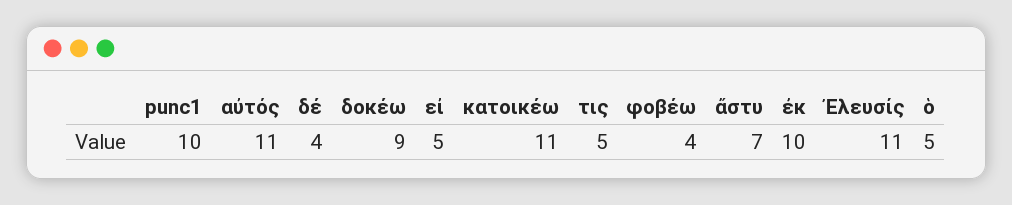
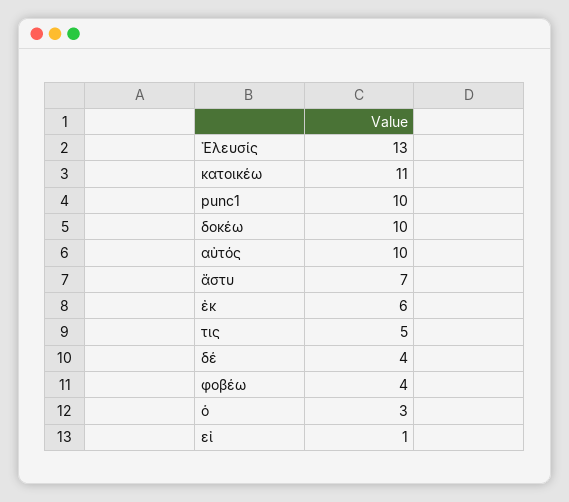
  {
    "punc1": 10,
-   "αὐτός": 11,
+   "αὐτός": 10,
    "δέ": 4,
-   "δοκέω": 9,
+   "δοκέω": 10,
-   "εἰ": 5,
+   "εἰ": 1,
    "κατοικέω": 11,
    "τις": 5,
    "φοβέω": 4,
    "ἄστυ": 7,
-   "ἐκ": 10,
+   "ἐκ": 6,
-   "Ἐλευσίς": 11,
+   "Ἐλευσίς": 13,
-   "ὁ": 5
+   "ὁ": 3
  }

